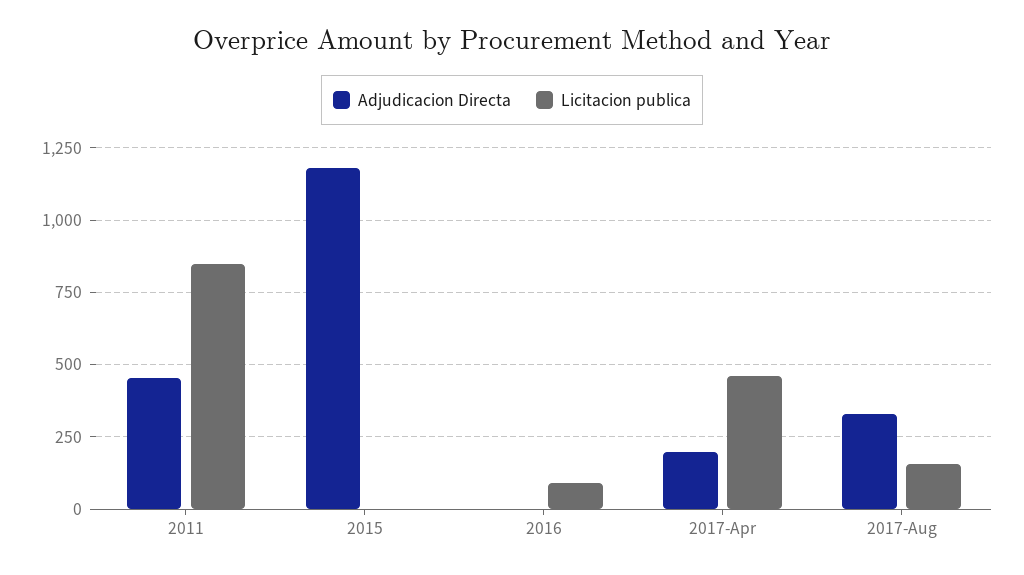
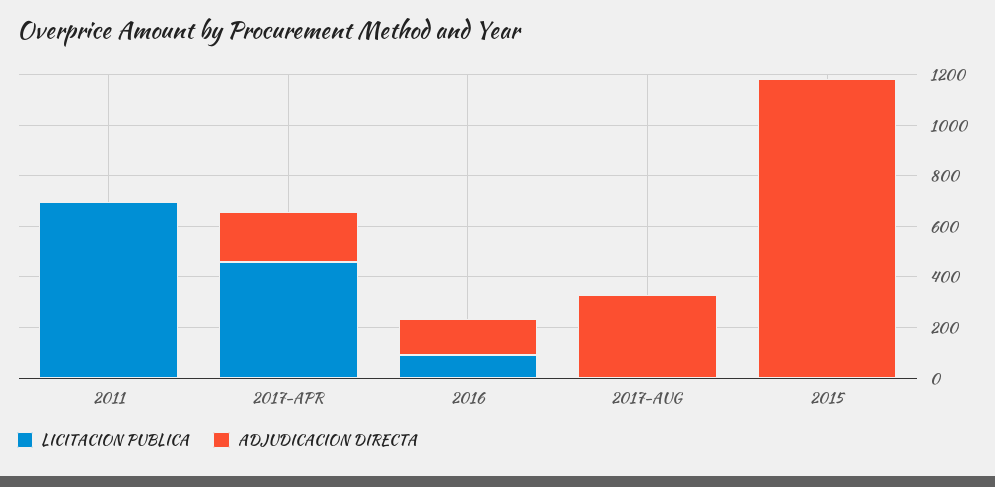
  {
    "Adjudicacion Directa": {
-     "2011": 450,
+     "2011": 0,
      "2015": 1175,
-     "2016": 0,
+     "2016": 150,
      "2017-Apr": 200,
      "2017-Aug": 325
    },
    "Licitacion publica": {
-     "2011": 850,
+     "2011": 700,
      "2015": 0,
      "2016": 100,
      "2017-Apr": 450,
-     "2017-Aug": 150
+     "2017-Aug": 0
    }
  }

